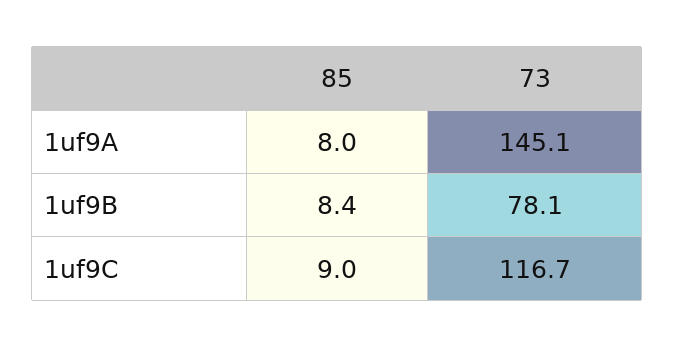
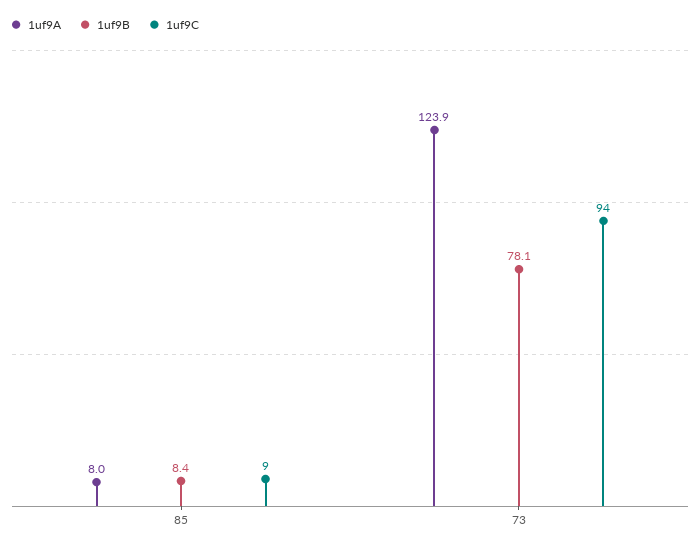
  {
    "1uf9A": {
      "85": 8,
-     "73": 145.1
+     "73": 123.9
    },
    "1uf9B": {
      "85": 8.4,
      "73": 78.1
    },
    "1uf9C": {
      "85": 9,
-     "73": 116.7
+     "73": 94
    }
  }

